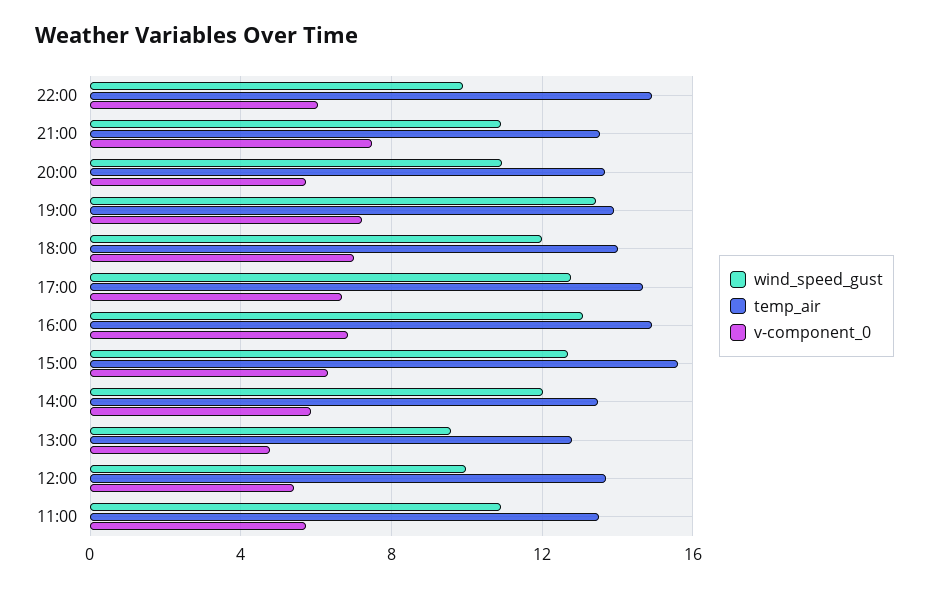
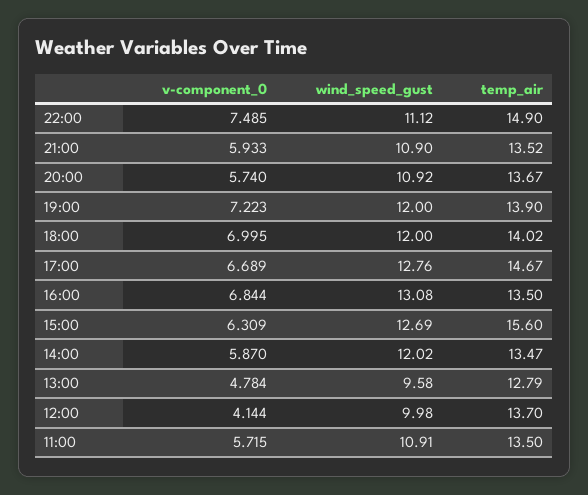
  {
    "wind_speed_gust": {
-     "22:00": 10,
+     "22:00": 11.12,
      "21:00": 10.9,
      "20:00": 10.92,
-     "19:00": 13.5,
+     "19:00": 12,
      "18:00": 12,
      "17:00": 12.76,
      "16:00": 13.08,
      "15:00": 12.69,
      "14:00": 12.02,
      "13:00": 9.58,
      "12:00": 9.98,
      "11:00": 10.91
    },
    "temp_air": {
      "22:00": 14.9,
      "21:00": 13.52,
      "20:00": 13.67,
      "19:00": 13.9,
      "18:00": 14.02,
      "17:00": 14.67,
-     "16:00": 15,
+     "16:00": 13.5,
      "15:00": 15.6,
      "14:00": 13.47,
      "13:00": 12.79,
      "12:00": 13.7,
      "11:00": 13.5
    },
    "v-component_0": {
-     "22:00": 6,
+     "22:00": 7.485,
-     "21:00": 7.5,
+     "21:00": 5.933,
      "20:00": 5.74,
      "19:00": 7.223,
      "18:00": 6.995,
      "17:00": 6.689,
      "16:00": 6.844,
      "15:00": 6.309,
      "14:00": 5.87,
      "13:00": 4.784,
-     "12:00": 5.5,
+     "12:00": 4.144,
      "11:00": 5.715
    }
  }

